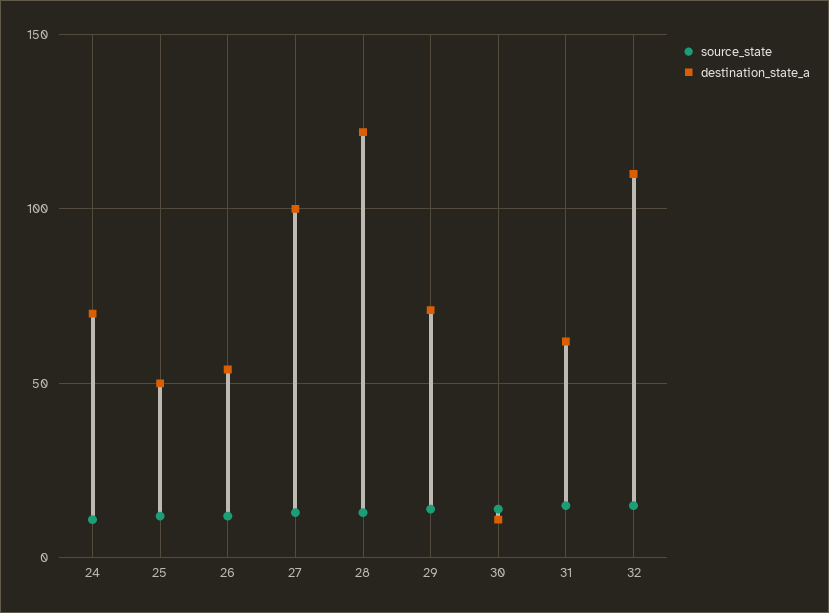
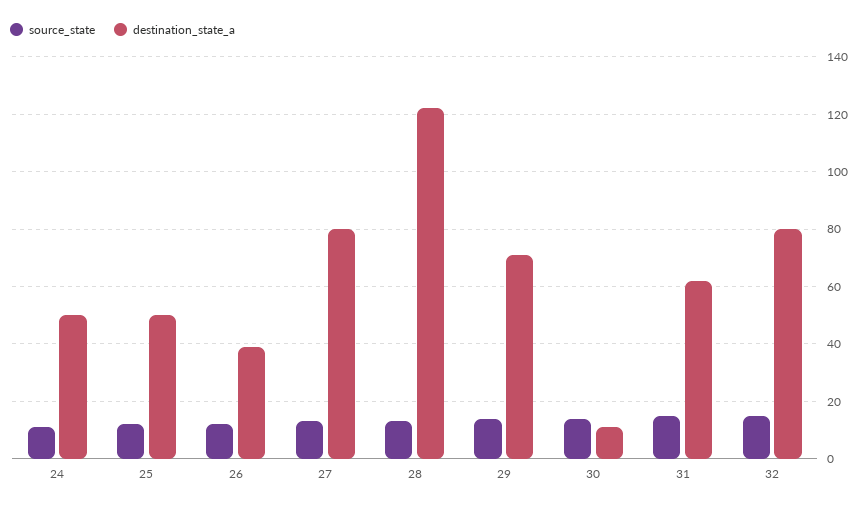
  {
    "source_state": {
      "24": 10,
      "25": 10,
      "26": 10,
      "27": 15,
      "28": 15,
      "29": 15,
      "30": 15,
      "31": 15,
      "32": 15
    },
    "destination_state_a": {
-     "24": 70,
+     "24": 50,
      "25": 50,
-     "26": 55,
+     "26": 40,
-     "27": 100,
+     "27": 80,
      "28": 120,
      "29": 70,
      "30": 10,
      "31": 60,
-     "32": 110
+     "32": 80
    }
  }

